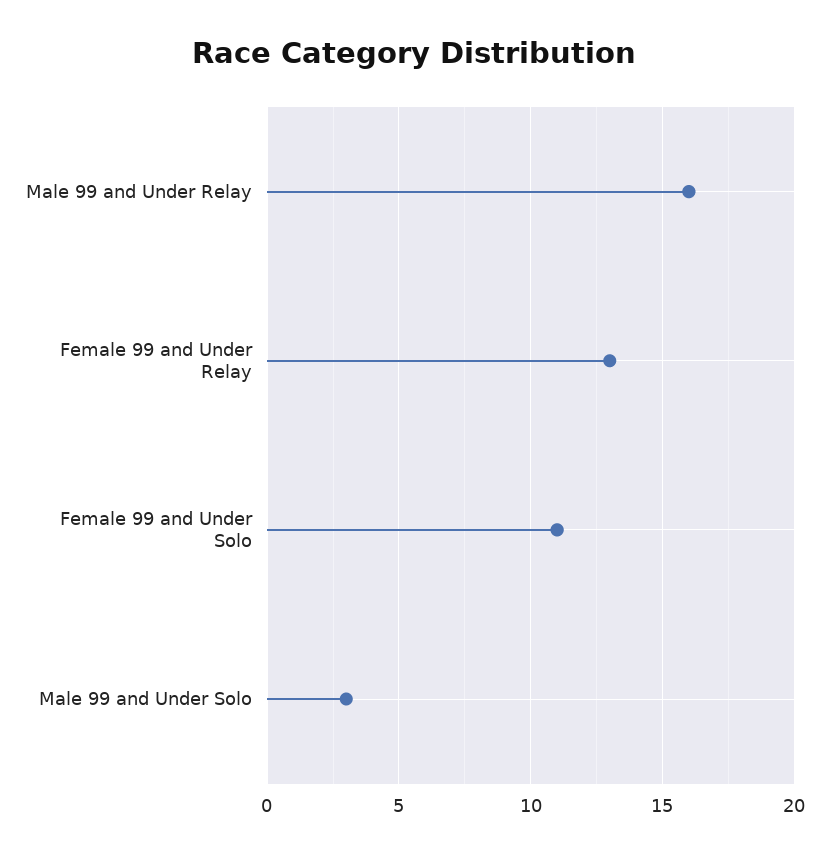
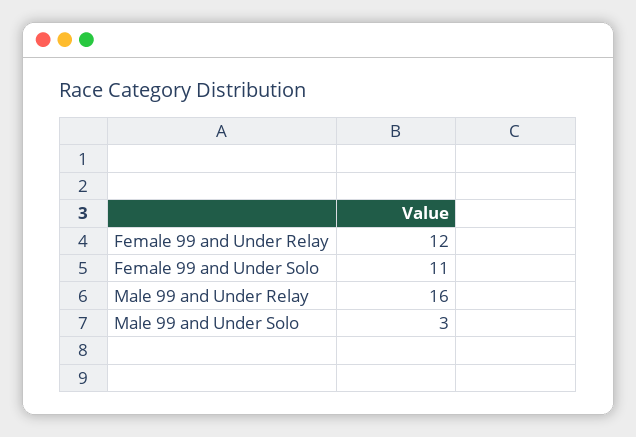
  {
    "Male 99 and Under Relay": 16,
-   "Female 99 and Under Relay": 13,
+   "Female 99 and Under Relay": 12,
    "Female 99 and Under Solo": 11,
    "Male 99 and Under Solo": 3
  }

